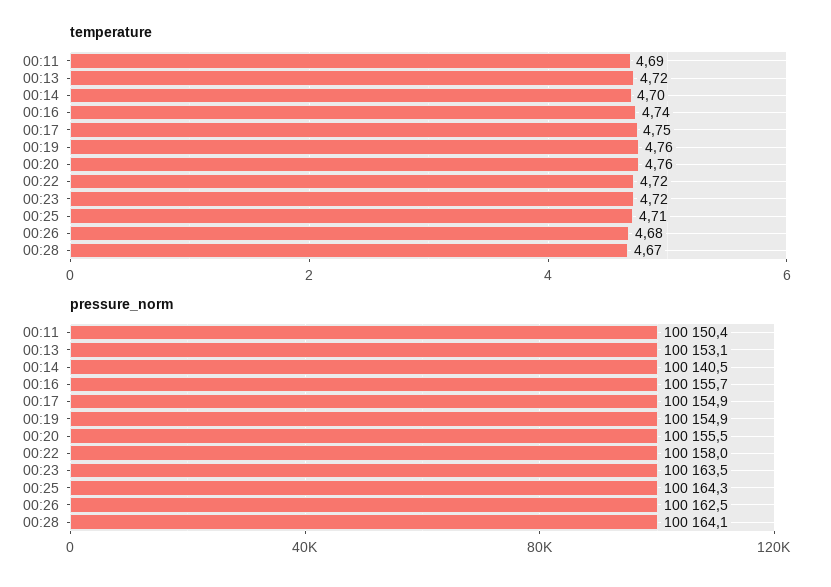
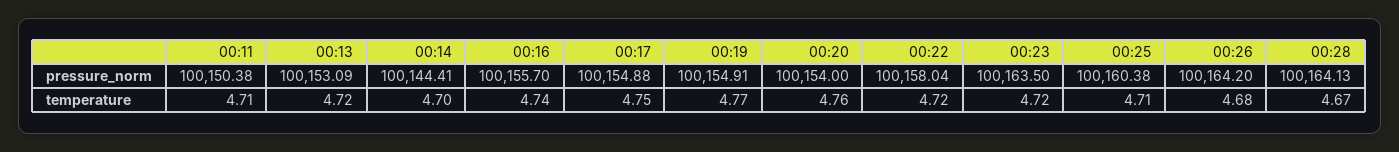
  {
    "temperature": {
-     "00:11": 4.69,
+     "00:11": 4.71,
      "00:13": 4.72,
      "00:14": 4.7,
      "00:16": 4.74,
      "00:17": 4.75,
-     "00:19": 4.76,
+     "00:19": 4.77,
      "00:20": 4.76,
      "00:22": 4.72,
      "00:23": 4.72,
      "00:25": 4.71,
      "00:26": 4.68,
      "00:28": 4.67
    },
    "pressure_norm": {
      "00:11": 100150.38,
      "00:13": 100153.09,
-     "00:14": 100140.5,
+     "00:14": 100144.41,
      "00:16": 100155.7,
      "00:17": 100154.88,
      "00:19": 100154.91,
-     "00:20": 100155.5,
+     "00:20": 100154,
      "00:22": 100158.04,
      "00:23": 100163.5,
-     "00:25": 100164.3,
+     "00:25": 100160.38,
-     "00:26": 100162.5,
+     "00:26": 100164.2,
      "00:28": 100164.13
    }
  }

